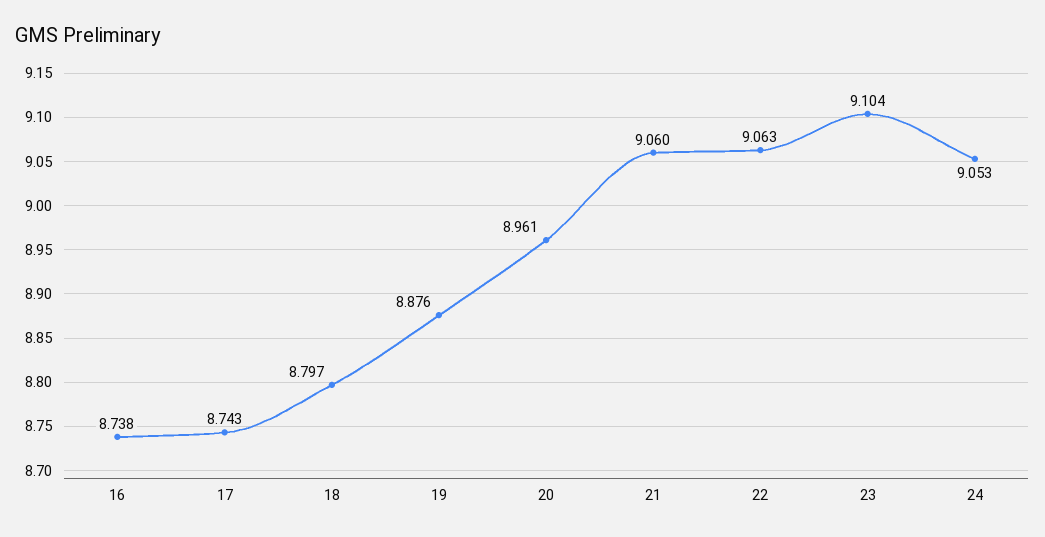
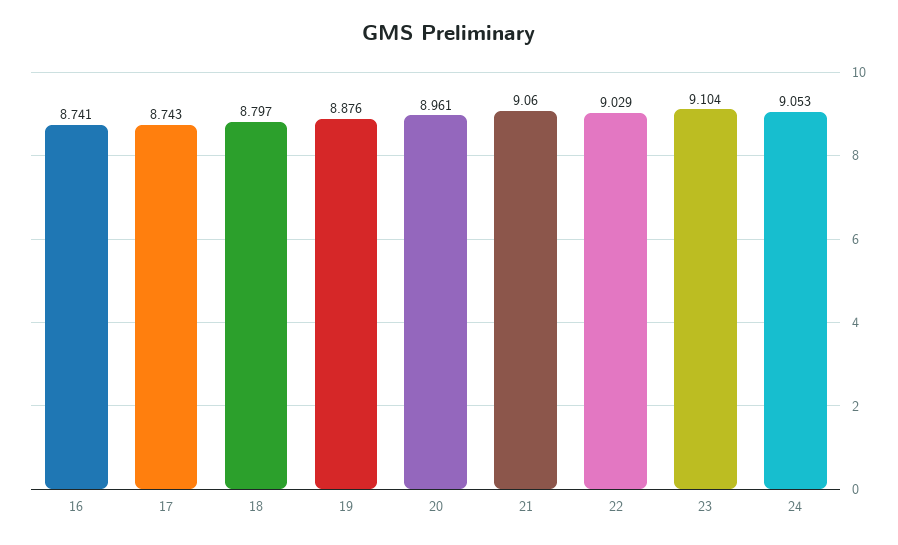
  {
-   "16": 8.738,
+   "16": 8.741,
    "17": 8.743,
    "18": 8.797,
    "19": 8.876,
    "20": 8.961,
    "21": 9.06,
-   "22": 9.063,
+   "22": 9.029,
    "23": 9.104,
    "24": 9.053
  }

